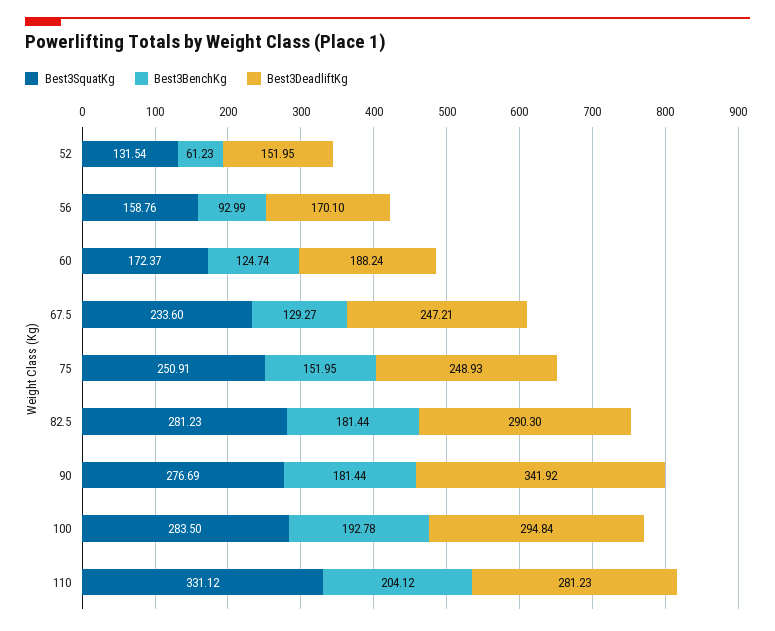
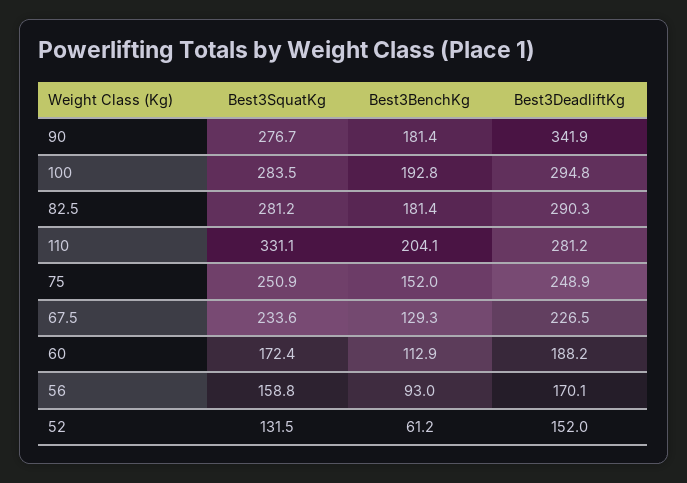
  {
    "Best3SquatKg": {
      "52": 131.54,
      "56": 158.76,
      "60": 172.37,
      "67.5": 233.6,
      "75": 250.91,
      "82.5": 281.23,
      "90": 276.69,
      "100": 283.5,
      "110": 331.12
    },
    "Best3BenchKg": {
      "52": 61.23,
      "56": 92.99,
-     "60": 124.74,
+     "60": 112.9,
      "67.5": 129.27,
      "75": 151.95,
      "82.5": 181.44,
      "90": 181.44,
      "100": 192.78,
      "110": 204.12
    },
    "Best3DeadliftKg": {
      "52": 151.95,
      "56": 170.1,
      "60": 188.24,
-     "67.5": 247.21,
+     "67.5": 226.5,
      "75": 248.93,
      "82.5": 290.3,
      "90": 341.92,
      "100": 294.84,
      "110": 281.23
    }
  }

